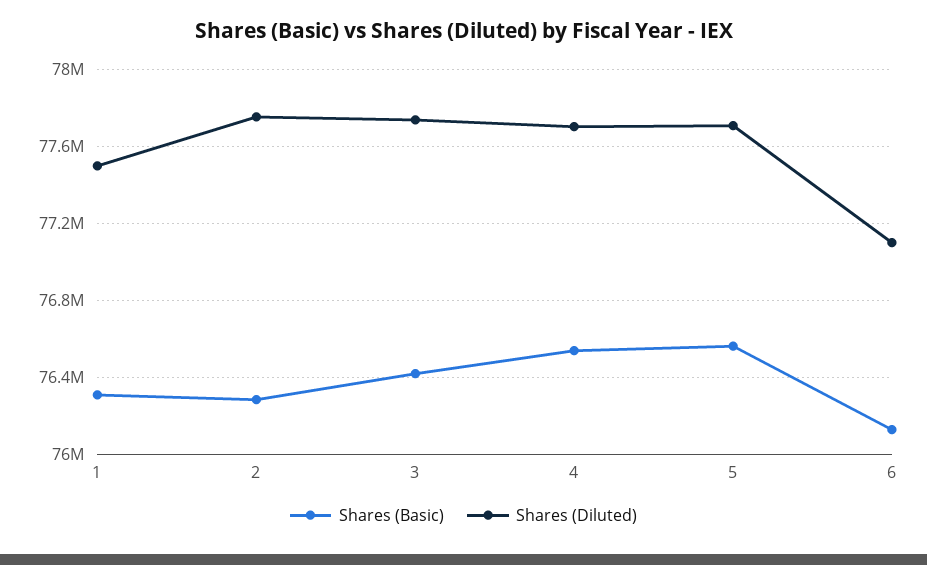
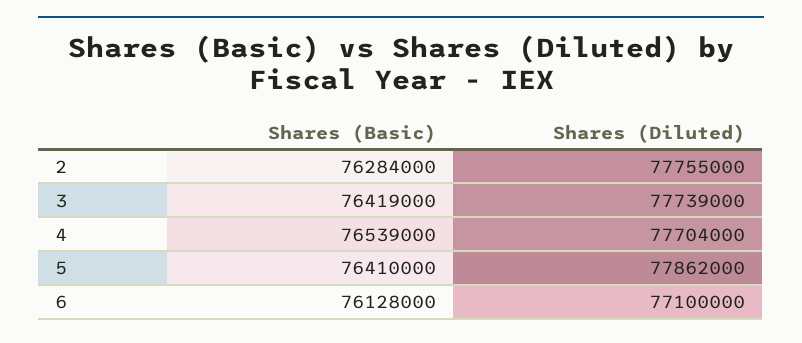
  {
    "Shares (Basic)": {
-     "1": 76300000,
      "2": 76284000,
      "3": 76419000,
      "4": 76539000,
-     "5": 76550000,
+     "5": 76410000,
      "6": 76128000
    },
    "Shares (Diluted)": {
-     "1": 77500000,
      "2": 77755000,
      "3": 77739000,
      "4": 77704000,
-     "5": 77700000,
+     "5": 77862000,
      "6": 77100000
    }
  }

